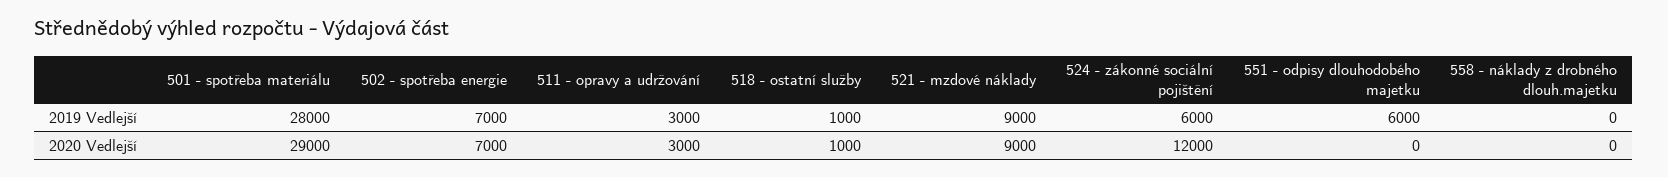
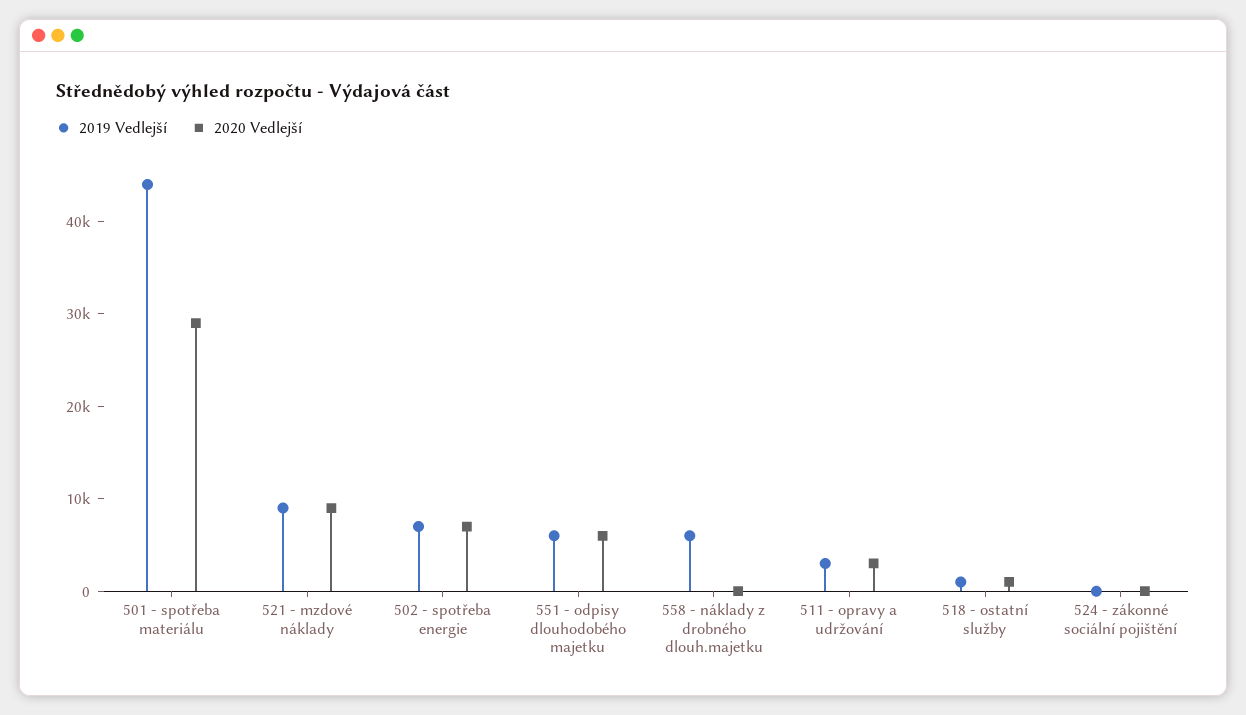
  {
    "2019 Vedlejší": {
-     "501 - spotřeba materiálu": 28000,
+     "501 - spotřeba materiálu": 44000,
      "502 - spotřeba energie": 7000,
      "511 - opravy a udržování": 3000,
      "518 - ostatní služby": 1000,
      "521 - mzdové náklady": 9000,
-     "524 - zákonné sociální pojištění": 6000,
+     "524 - zákonné sociální pojištění": 0,
      "551 - odpisy dlouhodobého majetku": 6000,
-     "558 - náklady z drobného dlouh.majetku": 0
+     "558 - náklady z drobného dlouh.majetku": 6000
    },
    "2020 Vedlejší": {
      "501 - spotřeba materiálu": 29000,
      "502 - spotřeba energie": 7000,
      "511 - opravy a udržování": 3000,
      "518 - ostatní služby": 1000,
      "521 - mzdové náklady": 9000,
-     "524 - zákonné sociální pojištění": 12000,
+     "524 - zákonné sociální pojištění": 0,
-     "551 - odpisy dlouhodobého majetku": 0,
+     "551 - odpisy dlouhodobého majetku": 6000,
      "558 - náklady z drobného dlouh.majetku": 0
    }
  }

